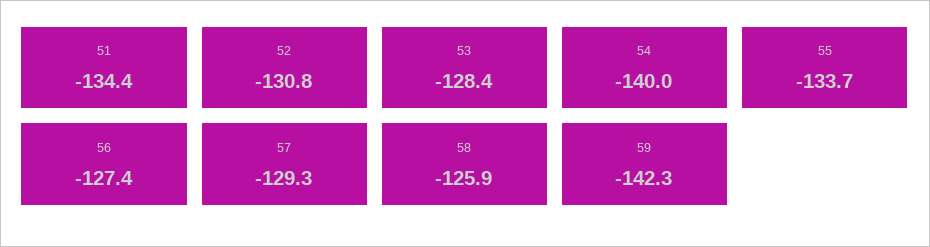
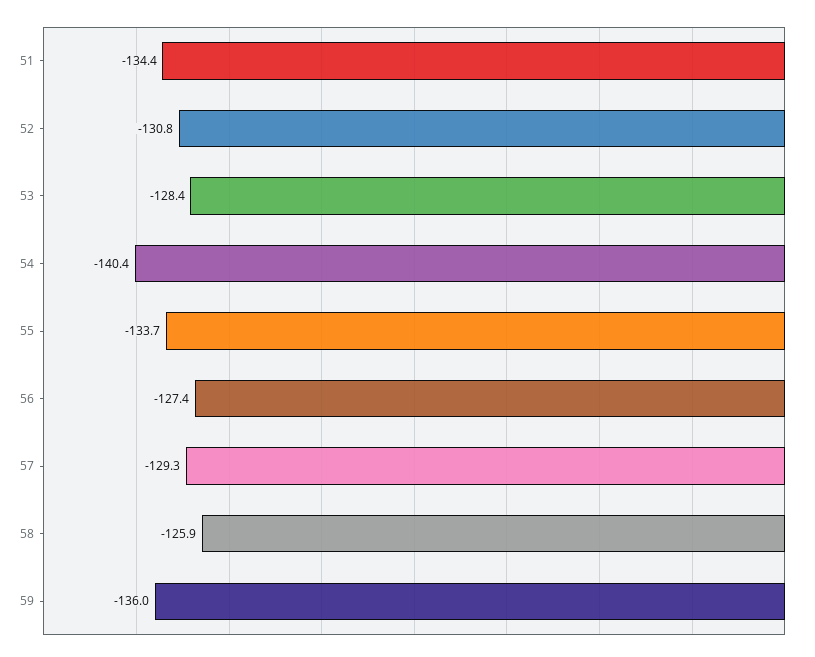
  {
    "51": -134.4,
    "52": -130.8,
    "53": -128.4,
-   "54": -140,
+   "54": -140.4,
    "55": -133.7,
    "56": -127.4,
    "57": -129.3,
    "58": -125.9,
-   "59": -142.3
+   "59": -136
  }

